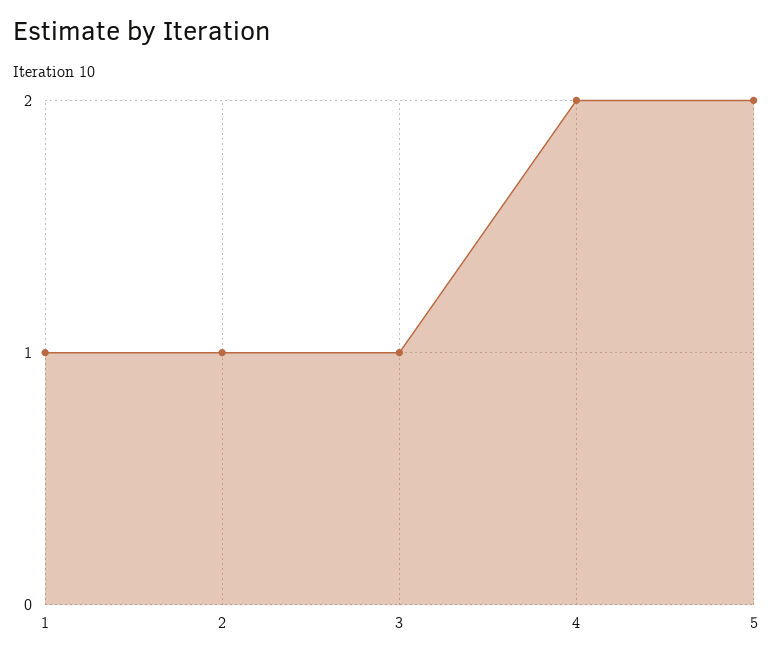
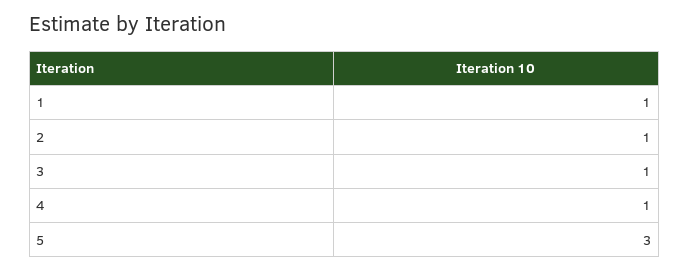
  {
    "1": 1,
    "2": 1,
    "3": 1,
-   "4": 2,
+   "4": 1,
-   "5": 2
+   "5": 3
  }

